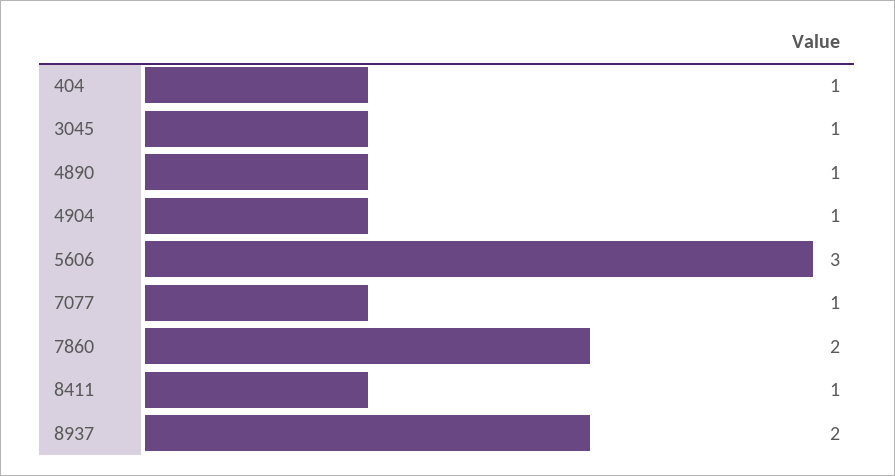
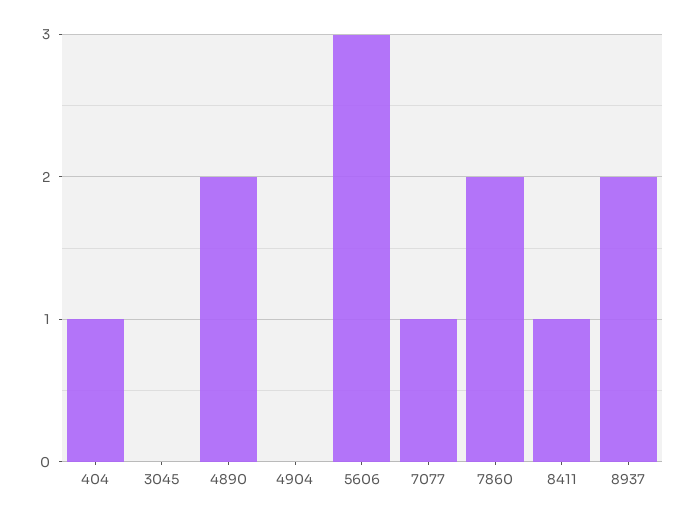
  {
    "404": 1,
-   "3045": 1,
+   "3045": 0,
-   "4890": 1,
+   "4890": 2,
-   "4904": 1,
+   "4904": 0,
    "5606": 3,
    "7077": 1,
    "7860": 2,
    "8411": 1,
    "8937": 2
  }

